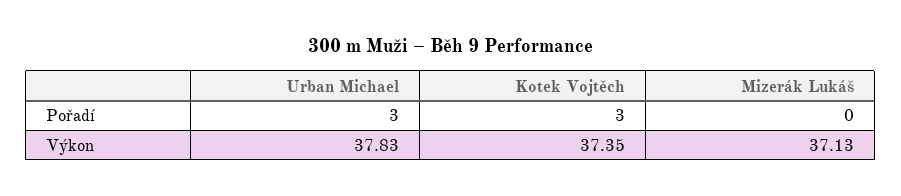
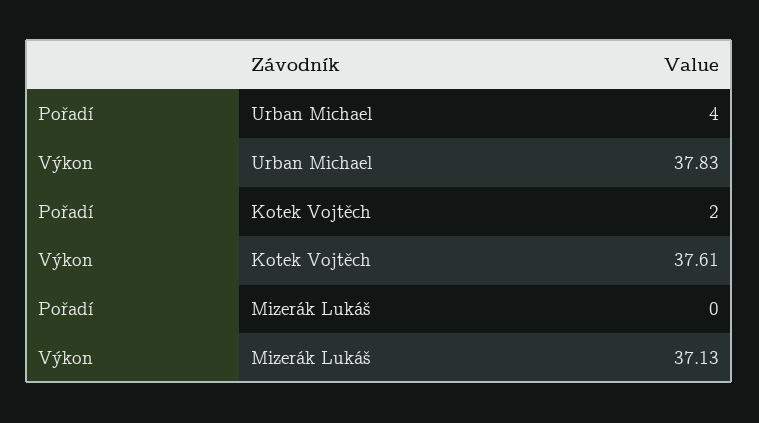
  {
    "Urban Michael": {
-     "Pořadí": 3,
+     "Pořadí": 4,
      "Výkon": 37.83
    },
    "Kotek Vojtěch": {
-     "Pořadí": 3,
+     "Pořadí": 2,
-     "Výkon": 37.35
+     "Výkon": 37.61
    },
    "Mizerák Lukáš": {
      "Pořadí": 0,
      "Výkon": 37.13
    }
  }

